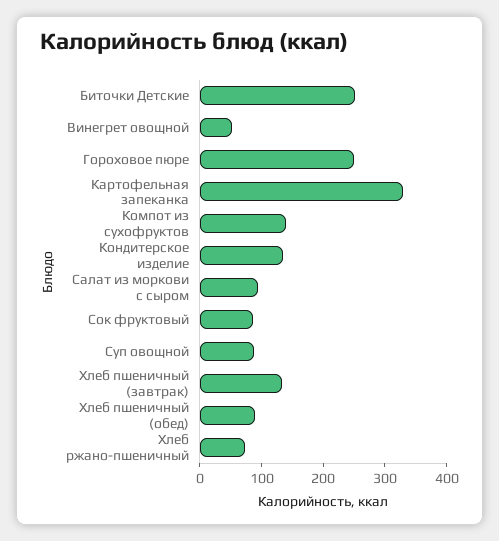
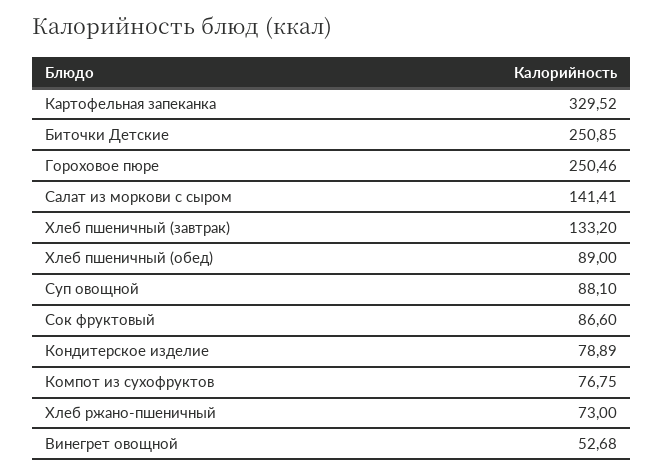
  {
    "Биточки Детские": 250.85,
    "Винегрет овощной": 52.68,
    "Гороховое пюре": 250.46,
    "Картофельная запеканка": 329.52,
-   "Компот из сухофруктов": 140,
+   "Компот из сухофруктов": 76.75,
-   "Кондитерское изделие": 140,
+   "Кондитерское изделие": 78.89,
-   "Салат из моркови с сыром": 100,
+   "Салат из моркови с сыром": 141.41,
    "Сок фруктовый": 86.6,
    "Суп овощной": 88.1,
    "Хлеб пшеничный (завтрак)": 133.2,
    "Хлеб пшеничный (обед)": 89,
    "Хлеб ржано-пшеничный": 73
  }

